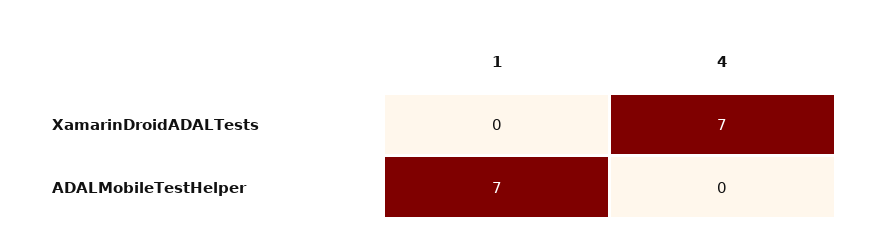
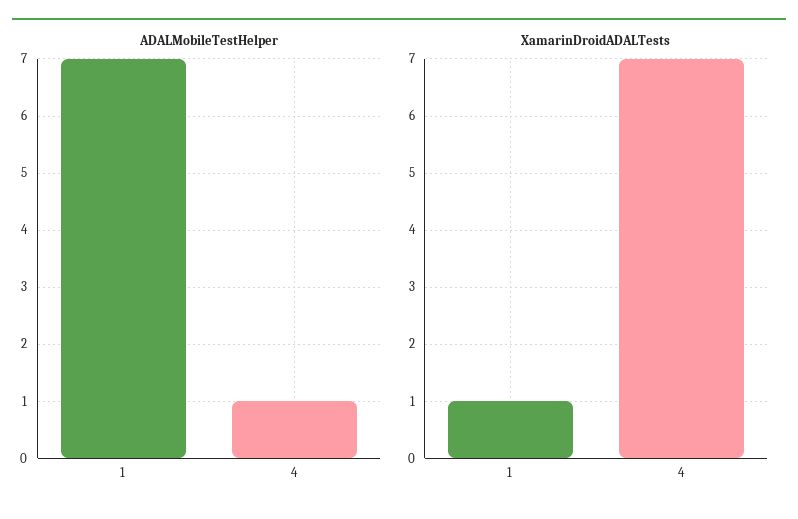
  {
    "XamarinDroidADALTests": {
-     "1": 0,
+     "1": 1,
      "4": 7
    },
    "ADALMobileTestHelper": {
      "1": 7,
-     "4": 0
+     "4": 1
    }
  }

